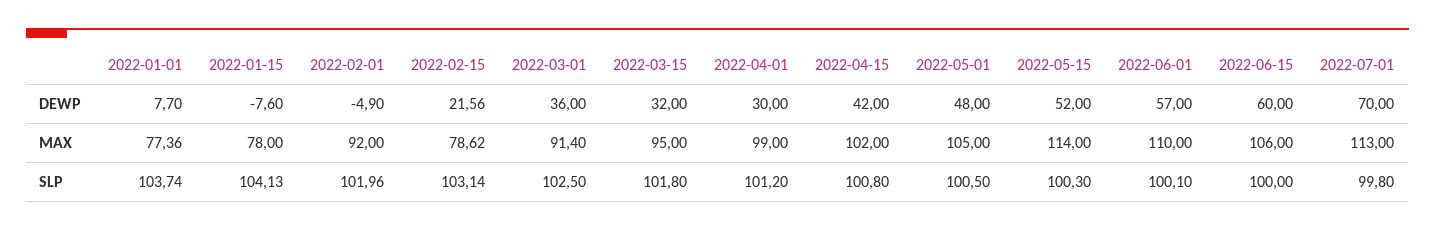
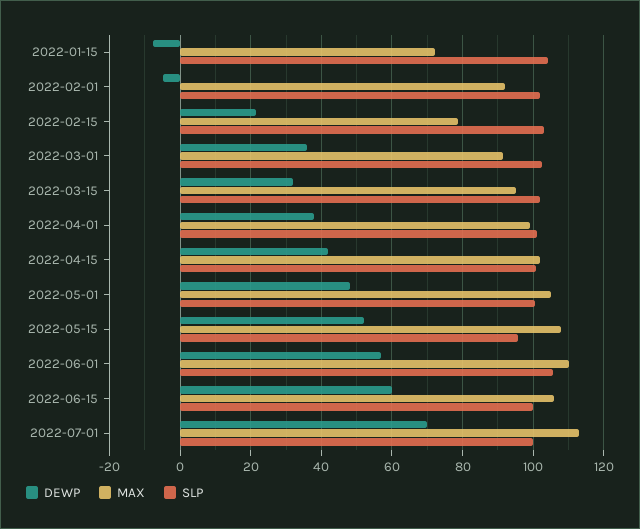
  {
    "DEWP": {
-     "2022-01-01": 7.7,
      "2022-01-15": -7.6,
      "2022-02-01": -4.9,
      "2022-02-15": 21.56,
      "2022-03-01": 36,
      "2022-03-15": 32,
-     "2022-04-01": 30,
+     "2022-04-01": 38,
      "2022-04-15": 42,
      "2022-05-01": 48,
      "2022-05-15": 52,
      "2022-06-01": 57,
      "2022-06-15": 60,
      "2022-07-01": 70
    },
    "MAX": {
-     "2022-01-01": 77.36,
-     "2022-01-15": 78,
+     "2022-01-15": 72,
      "2022-02-01": 92,
      "2022-02-15": 78.62,
      "2022-03-01": 91.4,
      "2022-03-15": 95,
      "2022-04-01": 99,
      "2022-04-15": 102,
      "2022-05-01": 105,
-     "2022-05-15": 114,
+     "2022-05-15": 108,
      "2022-06-01": 110,
      "2022-06-15": 106,
      "2022-07-01": 113
    },
    "SLP": {
-     "2022-01-01": 103.74,
      "2022-01-15": 104.13,
      "2022-02-01": 101.96,
      "2022-02-15": 103.14,
      "2022-03-01": 102.5,
      "2022-03-15": 101.8,
      "2022-04-01": 101.2,
      "2022-04-15": 100.8,
      "2022-05-01": 100.5,
-     "2022-05-15": 100.3,
+     "2022-05-15": 96,
-     "2022-06-01": 100.1,
+     "2022-06-01": 106,
      "2022-06-15": 100,
      "2022-07-01": 99.8
    }
  }

